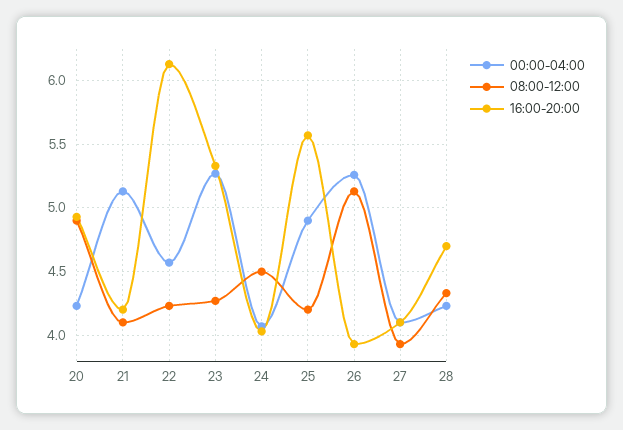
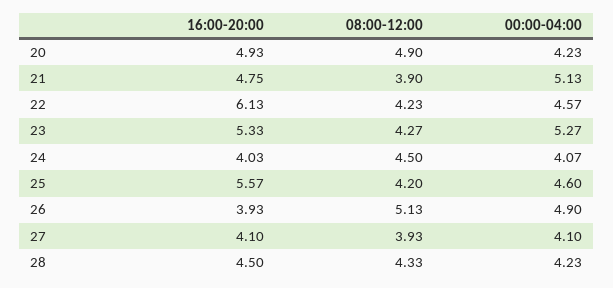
  {
    "00:00-04:00": {
      "20": 4.23,
      "21": 5.13,
      "22": 4.57,
      "23": 5.27,
      "24": 4.07,
-     "25": 4.9,
+     "25": 4.6,
-     "26": 5.25,
+     "26": 4.9,
      "27": 4.1,
      "28": 4.23
    },
    "08:00-12:00": {
      "20": 4.9,
-     "21": 4.1,
+     "21": 3.9,
      "22": 4.23,
      "23": 4.27,
      "24": 4.5,
      "25": 4.2,
      "26": 5.13,
      "27": 3.93,
      "28": 4.33
    },
    "16:00-20:00": {
      "20": 4.93,
-     "21": 4.2,
+     "21": 4.75,
      "22": 6.13,
      "23": 5.33,
      "24": 4.03,
      "25": 5.57,
      "26": 3.93,
      "27": 4.1,
-     "28": 4.7
+     "28": 4.5
    }
  }

